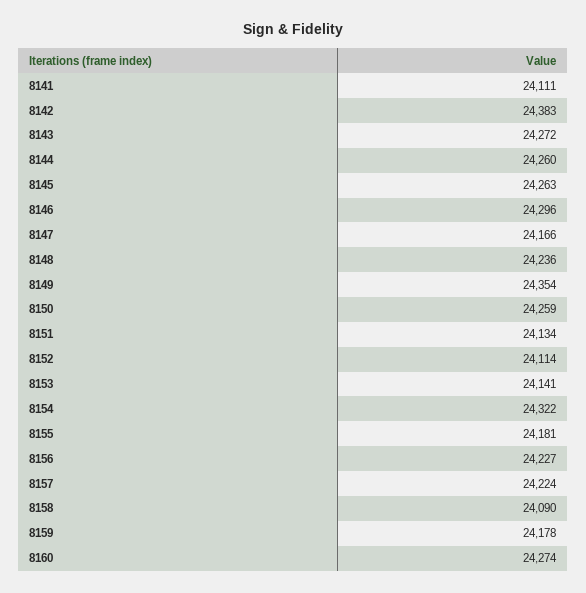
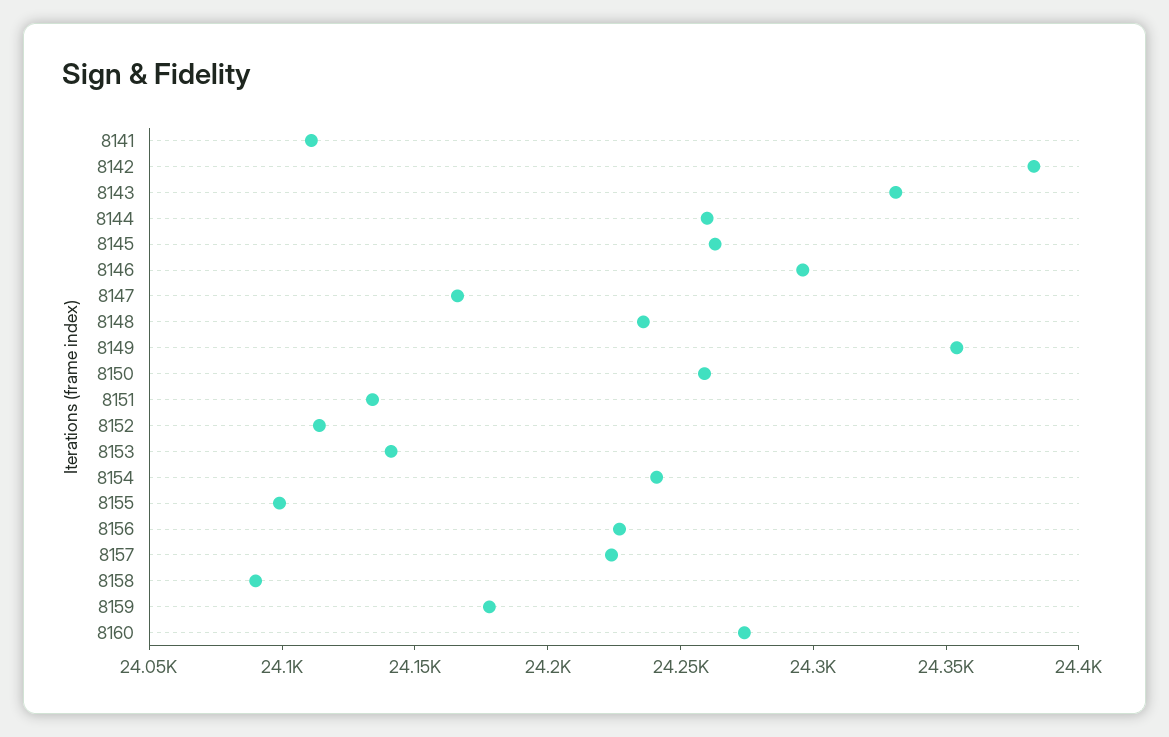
  {
    "8141": 24111,
    "8142": 24383,
-   "8143": 24272,
+   "8143": 24330,
    "8144": 24260,
    "8145": 24263,
    "8146": 24296,
    "8147": 24166,
    "8148": 24236,
    "8149": 24354,
    "8150": 24259,
    "8151": 24134,
    "8152": 24114,
    "8153": 24141,
-   "8154": 24322,
+   "8154": 24240,
-   "8155": 24181,
+   "8155": 24100,
    "8156": 24227,
    "8157": 24224,
    "8158": 24090,
    "8159": 24178,
    "8160": 24274
  }

